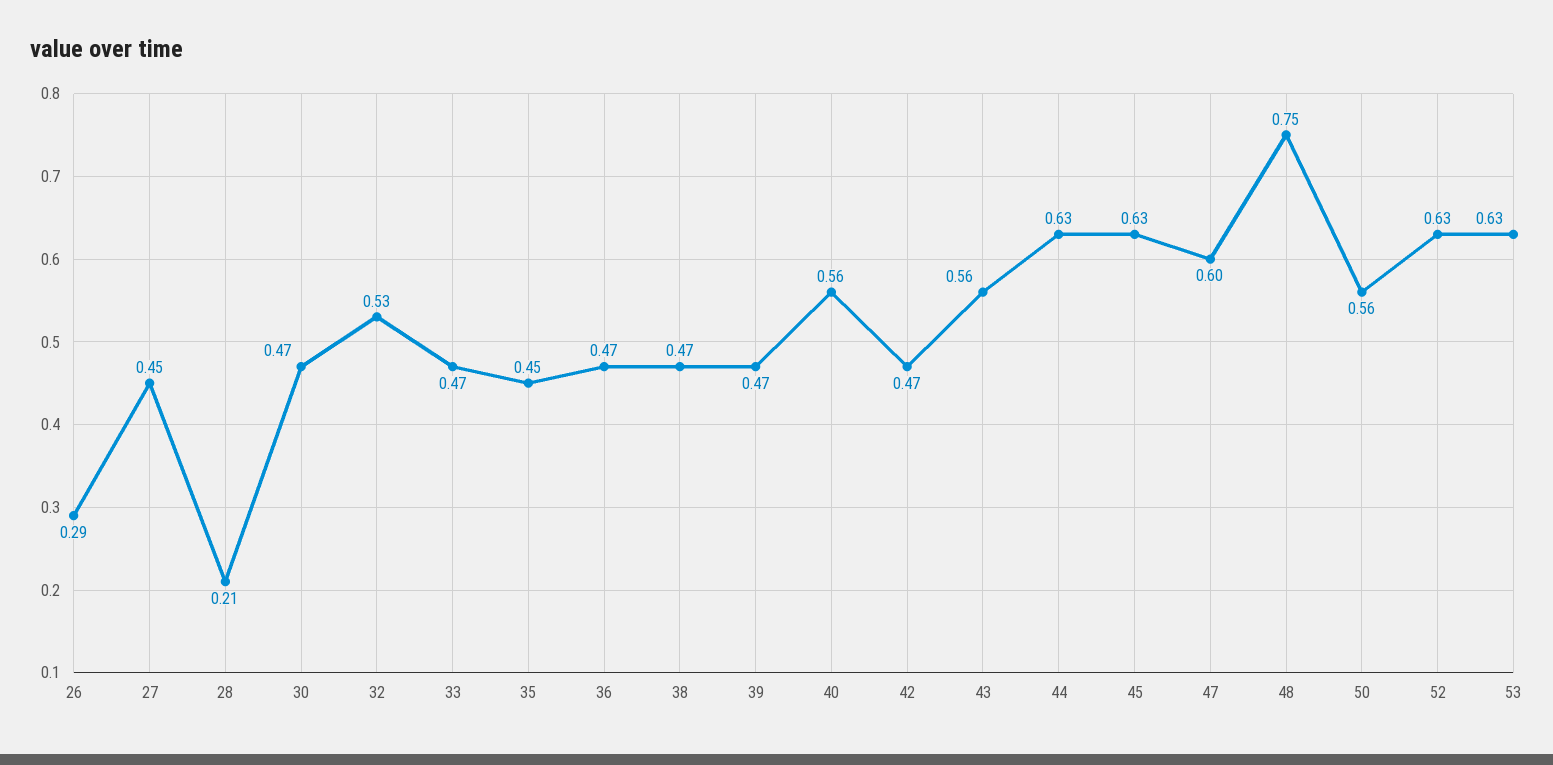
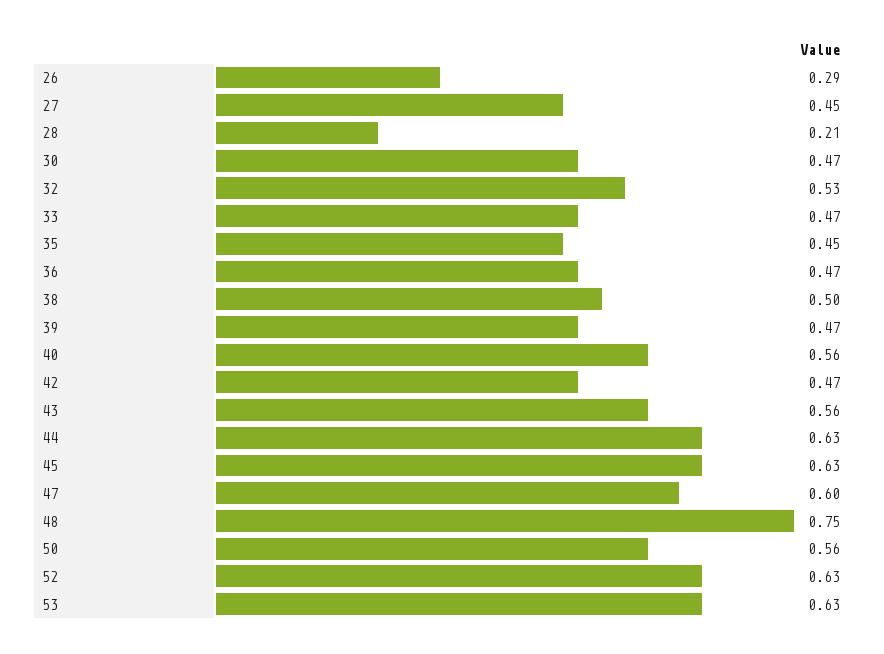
  {
    "26": 0.29,
    "27": 0.45,
    "28": 0.21,
    "30": 0.47,
    "32": 0.53,
    "33": 0.47,
    "35": 0.45,
    "36": 0.47,
-   "38": 0.47,
+   "38": 0.5,
    "39": 0.47,
    "40": 0.56,
    "42": 0.47,
    "43": 0.56,
    "44": 0.63,
    "45": 0.63,
    "47": 0.6,
    "48": 0.75,
    "50": 0.56,
    "52": 0.63,
    "53": 0.63
  }

